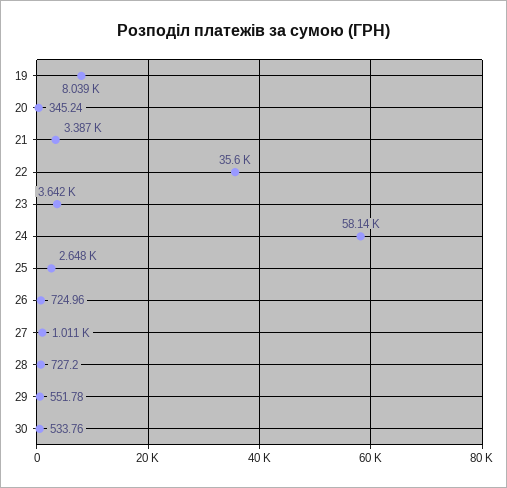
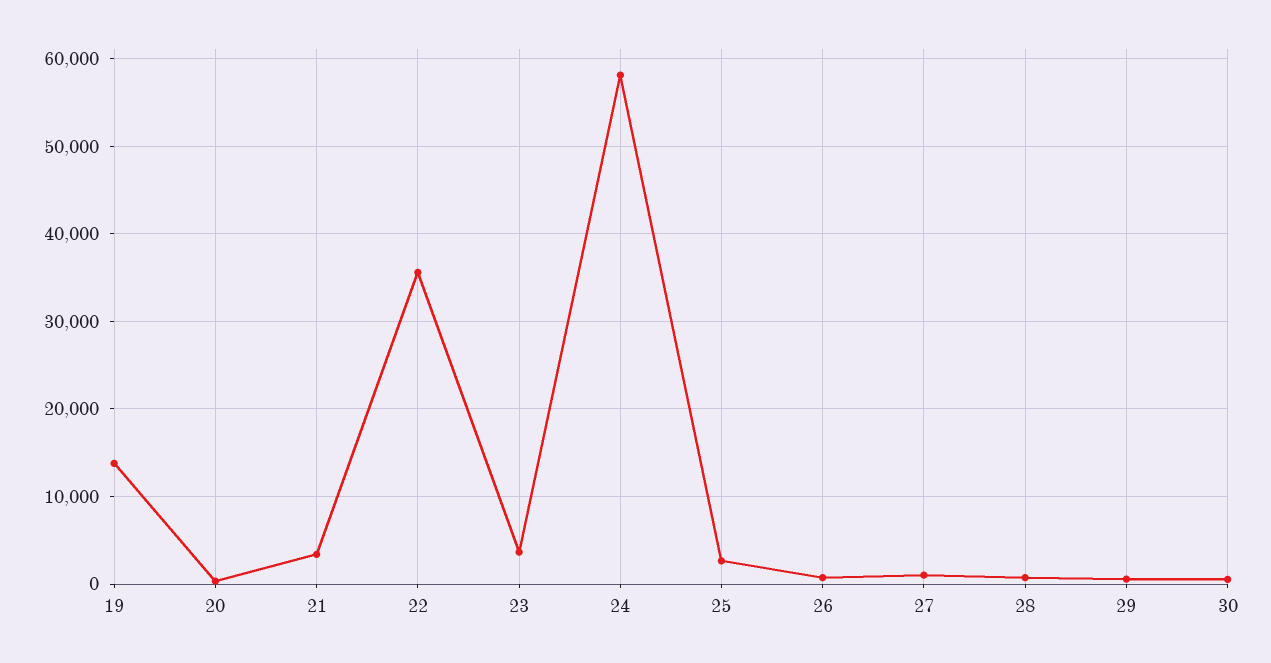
  {
-   "19": 8039,
+   "19": 14000,
    "20": 345.24,
    "21": 3387,
    "22": 35600,
    "23": 3642,
    "24": 58140,
    "25": 2648,
    "26": 724.96,
    "27": 1011,
    "28": 727.2,
    "29": 551.78,
    "30": 533.76
  }

